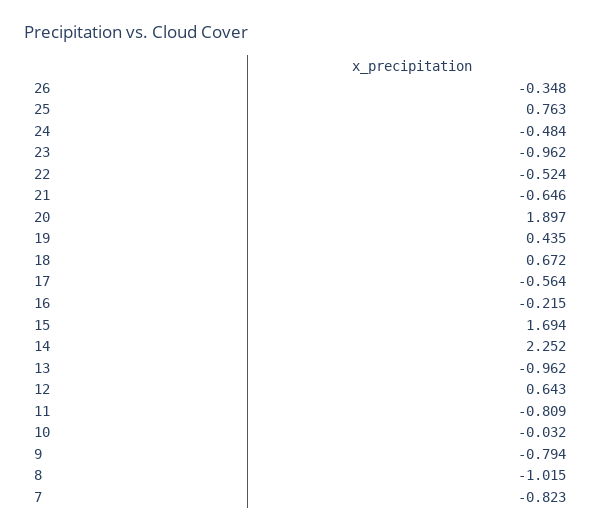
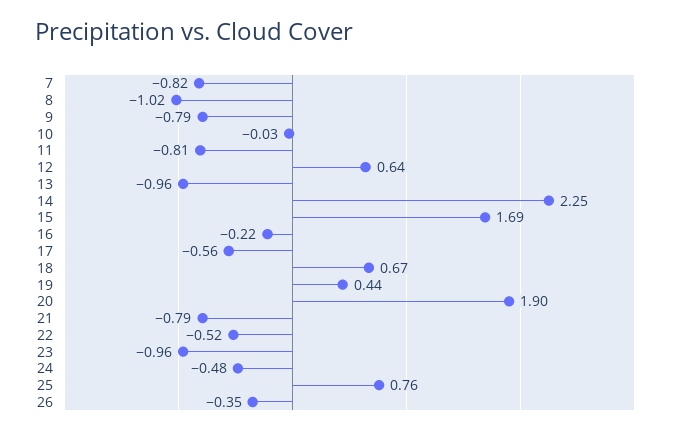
  {
    "26": -0.348,
    "25": 0.763,
    "24": -0.484,
    "23": -0.962,
    "22": -0.524,
-   "21": -0.646,
+   "21": -0.79,
    "20": 1.897,
    "19": 0.435,
    "18": 0.672,
    "17": -0.564,
    "16": -0.215,
    "15": 1.694,
    "14": 2.252,
    "13": -0.962,
    "12": 0.643,
    "11": -0.809,
    "10": -0.032,
    "9": -0.794,
    "8": -1.015,
    "7": -0.823
  }

